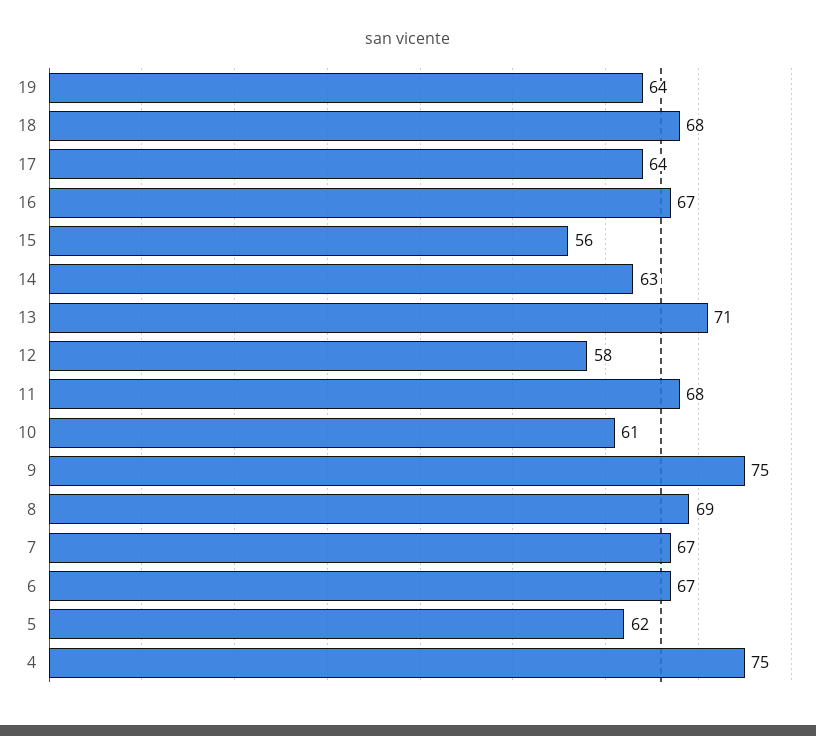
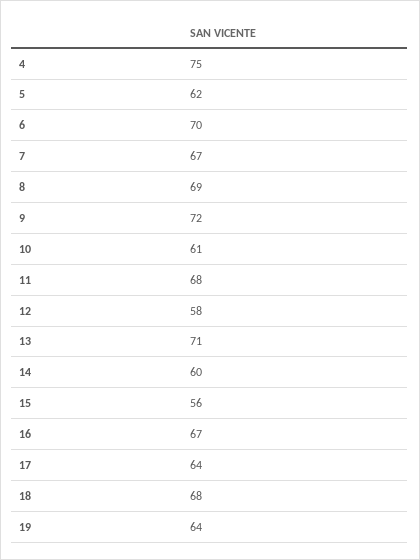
  {
    "19": 64,
    "18": 68,
    "17": 64,
    "16": 67,
    "15": 56,
-   "14": 63,
+   "14": 60,
    "13": 71,
    "12": 58,
    "11": 68,
    "10": 61,
-   "9": 75,
+   "9": 72,
    "8": 69,
    "7": 67,
-   "6": 67,
+   "6": 70,
    "5": 62,
    "4": 75
  }

